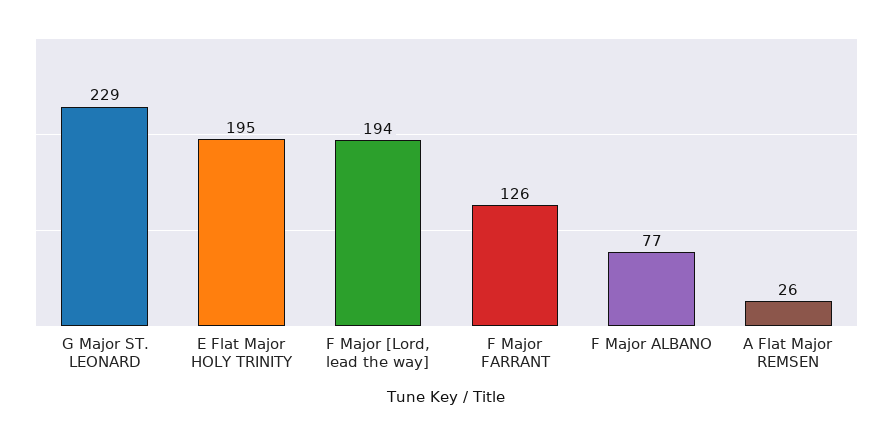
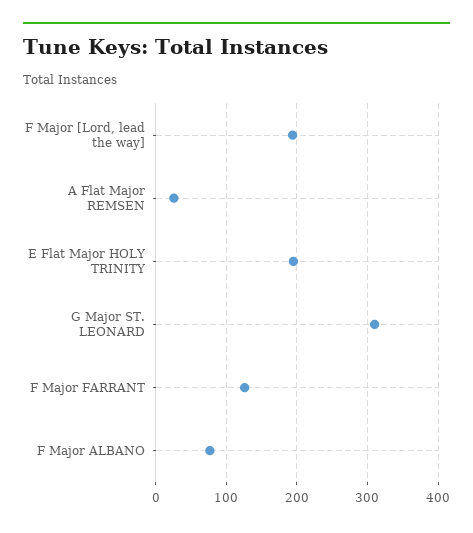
  {
-   "G Major ST. LEONARD": 229,
+   "G Major ST. LEONARD": 310,
    "E Flat Major HOLY TRINITY": 195,
    "F Major [Lord, lead the way]": 194,
    "F Major FARRANT": 126,
    "F Major ALBANO": 77,
    "A Flat Major REMSEN": 26
  }

